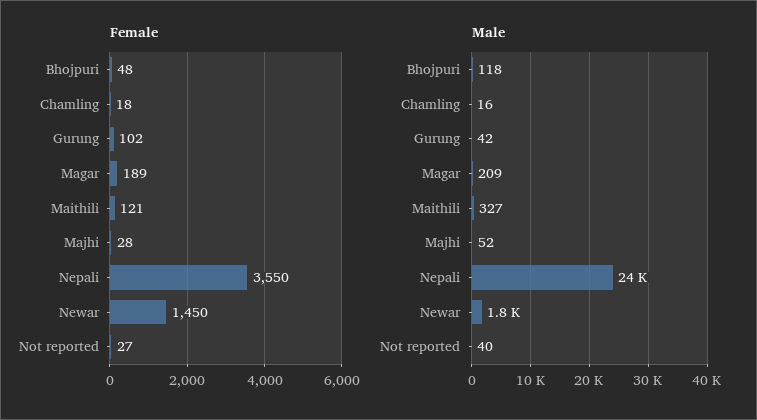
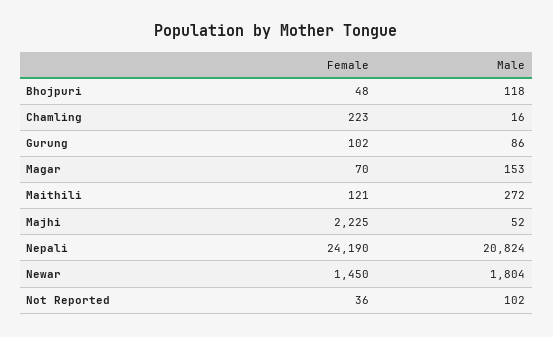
  {
    "Female": {
      "Bhojpuri": 48,
-     "Chamling": 18,
+     "Chamling": 223,
      "Gurung": 102,
-     "Magar": 189,
+     "Magar": 70,
      "Maithili": 121,
-     "Majhi": 28,
+     "Majhi": 2225,
-     "Nepali": 3550,
+     "Nepali": 24190,
      "Newar": 1450,
-     "Not reported": 27
+     "Not reported": 36
    },
    "Male": {
      "Bhojpuri": 118,
      "Chamling": 16,
-     "Gurung": 42,
+     "Gurung": 86,
-     "Magar": 209,
+     "Magar": 153,
-     "Maithili": 327,
+     "Maithili": 272,
      "Majhi": 52,
-     "Nepali": 24000,
+     "Nepali": 20824,
      "Newar": 1804,
-     "Not reported": 40
+     "Not reported": 102
    }
  }

